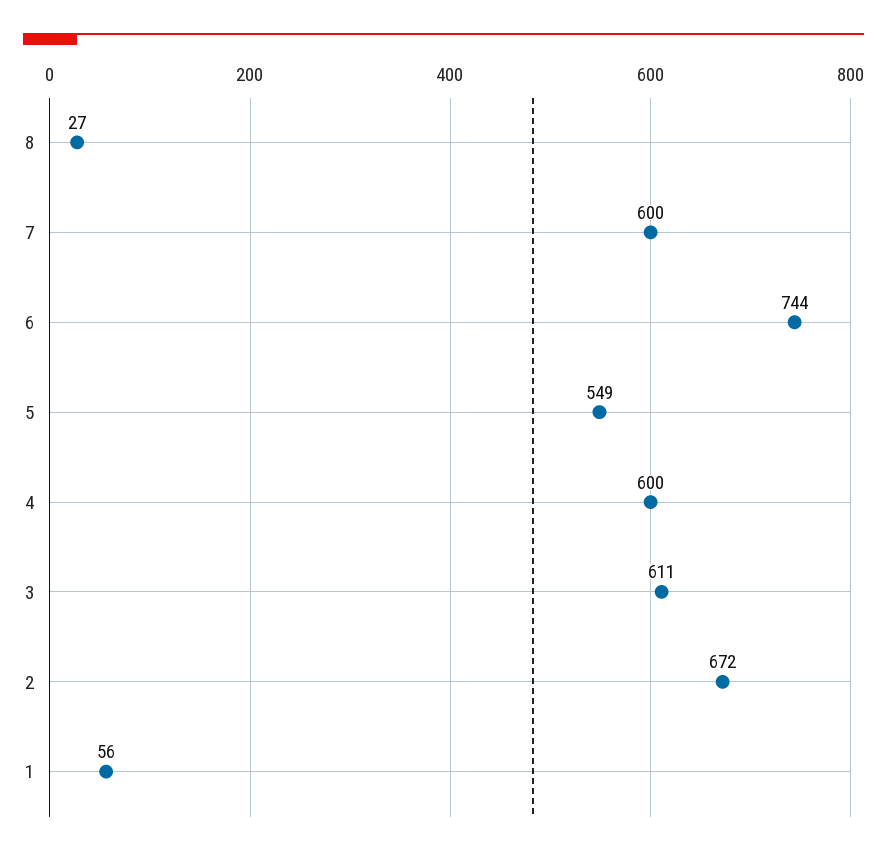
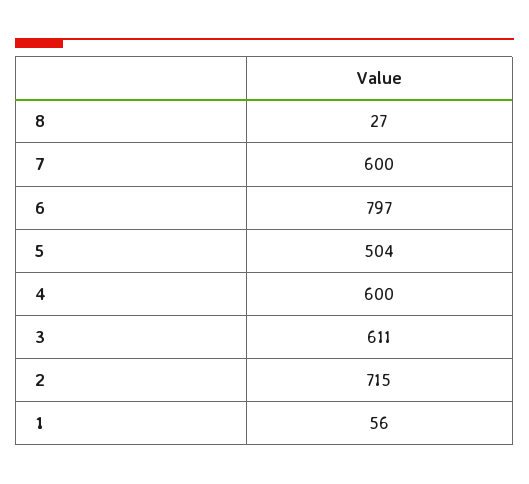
  {
    "8": 27,
    "7": 600,
-   "6": 744,
+   "6": 797,
-   "5": 549,
+   "5": 504,
    "4": 600,
    "3": 611,
-   "2": 672,
+   "2": 715,
    "1": 56
  }

